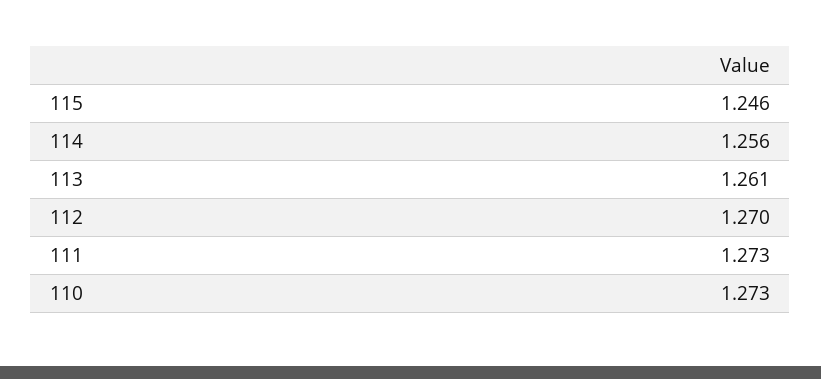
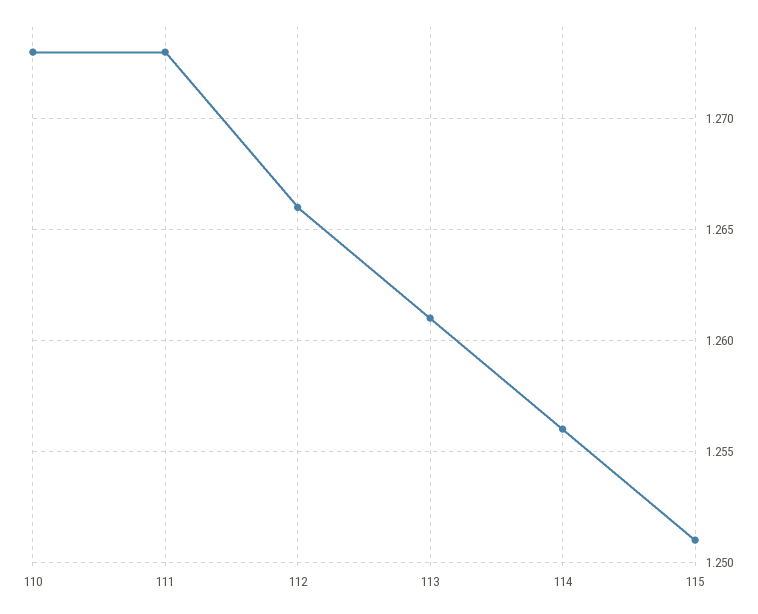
  {
-   "115": 1.246,
+   "115": 1.251,
    "114": 1.256,
    "113": 1.261,
-   "112": 1.27,
+   "112": 1.266,
    "111": 1.273,
    "110": 1.273
  }

